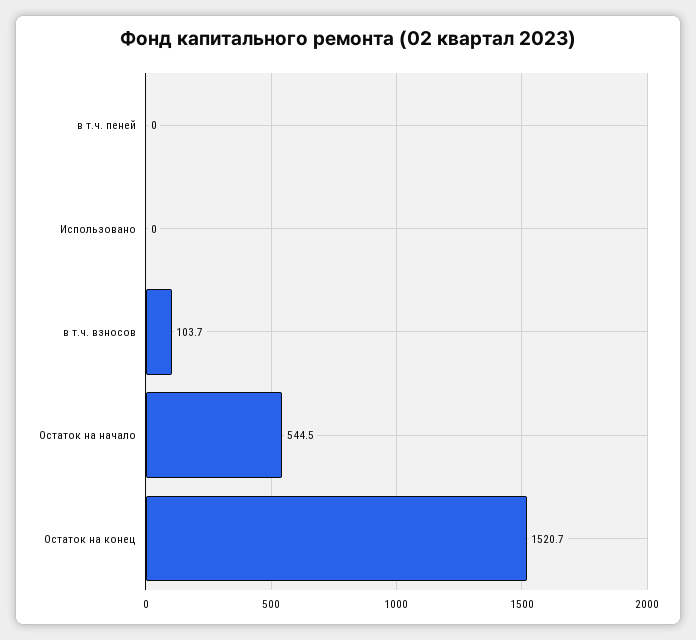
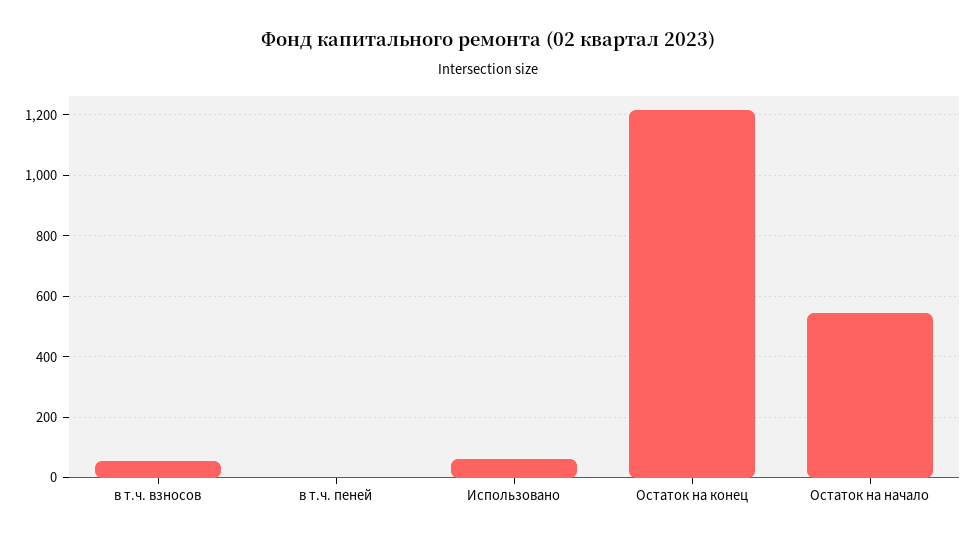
  {
    "в т.ч. пеней": 0,
-   "Использовано": 0,
+   "Использовано": 60,
-   "в т.ч. взносов": 103.7,
+   "в т.ч. взносов": 60,
    "Остаток на начало": 544.5,
-   "Остаток на конец": 1520.7
+   "Остаток на конец": 1220
  }

